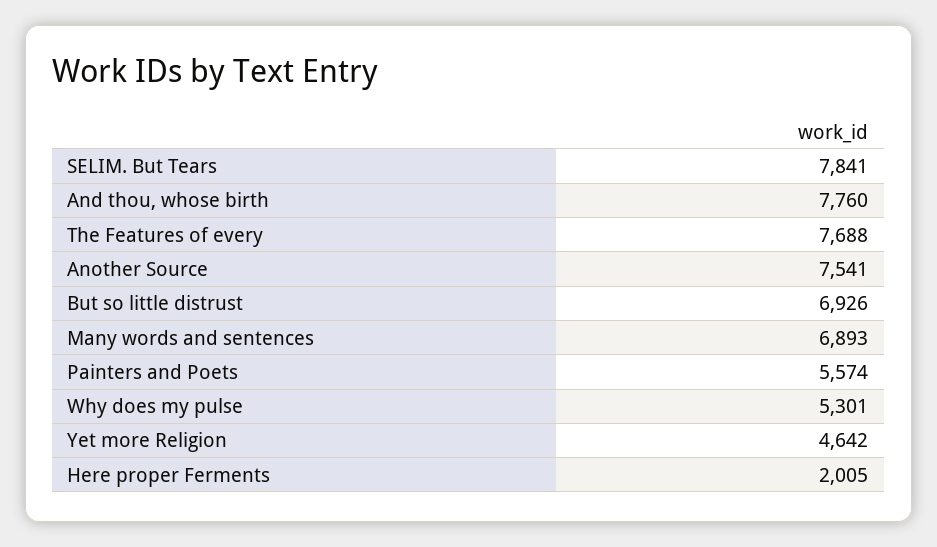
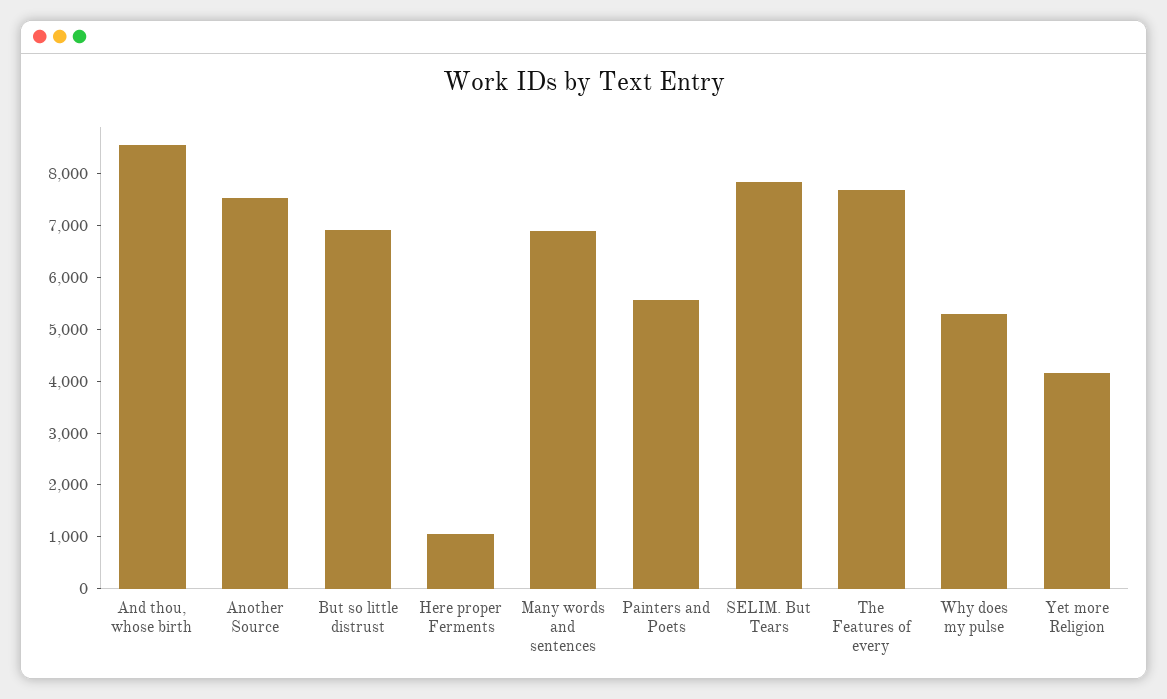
  {
    "SELIM. But Tears": 7841,
-   "And thou, whose birth": 7760,
+   "And thou, whose birth": 8600,
    "The Features of every": 7688,
    "Another Source": 7541,
    "But so little distrust": 6926,
    "Many words and sentences": 6893,
    "Painters and Poets": 5574,
    "Why does my pulse": 5301,
-   "Yet more Religion": 4642,
+   "Yet more Religion": 4200,
-   "Here proper Ferments": 2005
+   "Here proper Ferments": 1000
  }

